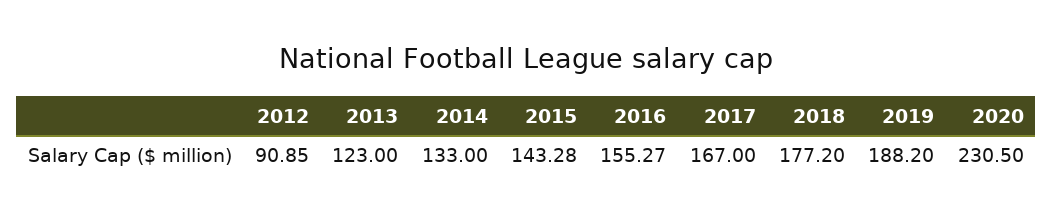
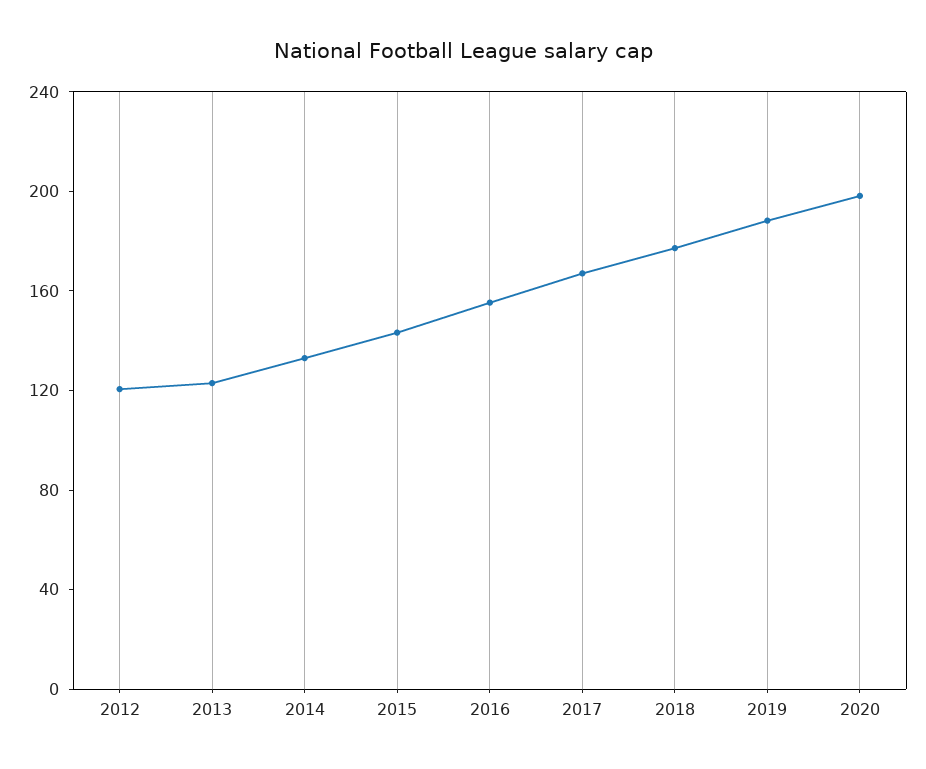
  {
-   "2012": 90.85,
+   "2012": 120,
    "2013": 123,
    "2014": 133,
    "2015": 143.28,
    "2016": 155.27,
    "2017": 167,
    "2018": 177.2,
    "2019": 188.2,
-   "2020": 230.5
+   "2020": 200
  }

